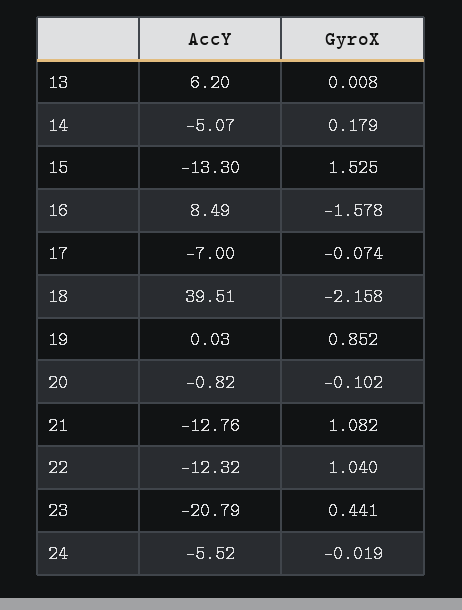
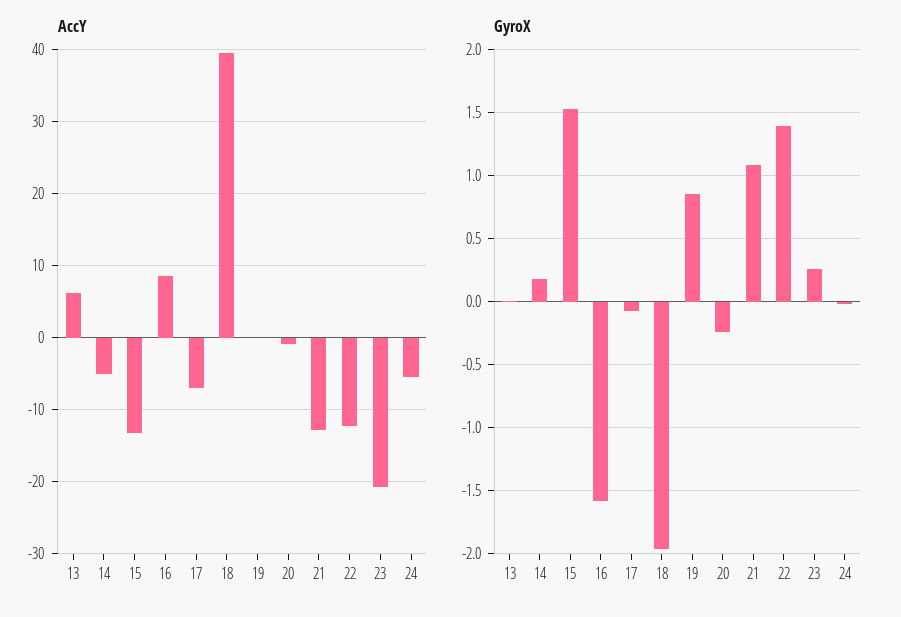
  {
    "AccY": {
      "13": 6.2,
      "14": -5.07,
      "15": -13.3,
      "16": 8.49,
      "17": -7,
      "18": 39.51,
      "19": 0.03,
      "20": -0.82,
      "21": -12.76,
      "22": -12.32,
      "23": -20.79,
      "24": -5.52
    },
    "GyroX": {
      "13": 0.008,
      "14": 0.179,
      "15": 1.525,
      "16": -1.578,
      "17": -0.074,
-     "18": -2.158,
+     "18": -1.95,
      "19": 0.852,
-     "20": -0.102,
+     "20": -0.25,
      "21": 1.082,
-     "22": 1.04,
+     "22": 1.4,
-     "23": 0.441,
+     "23": 0.25,
      "24": -0.019
    }
  }

